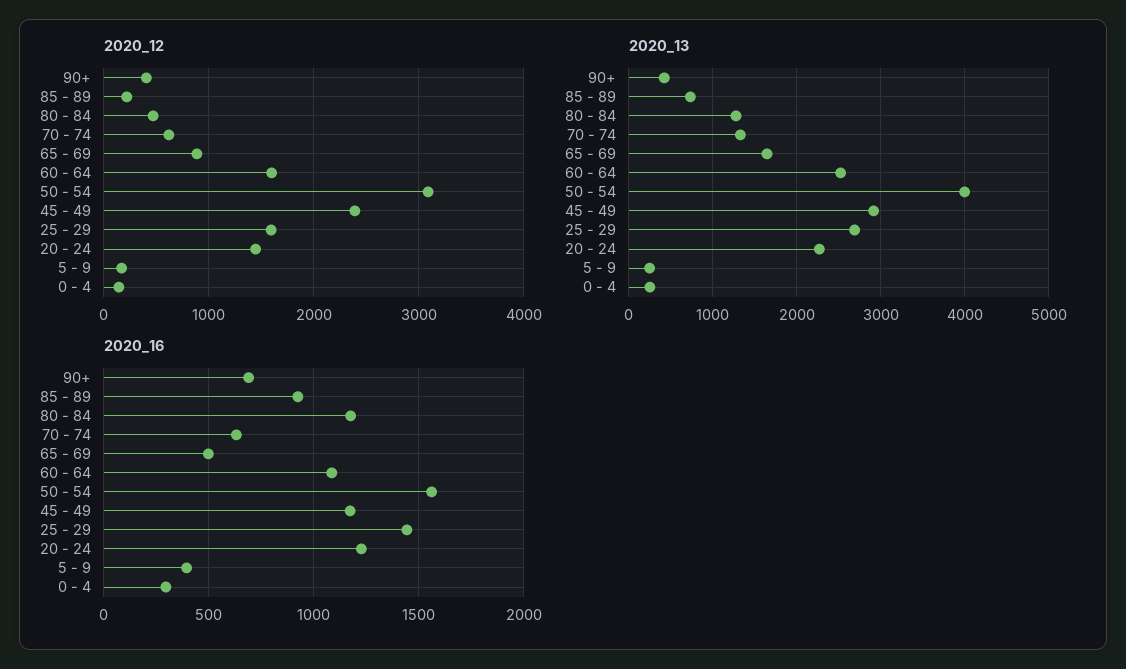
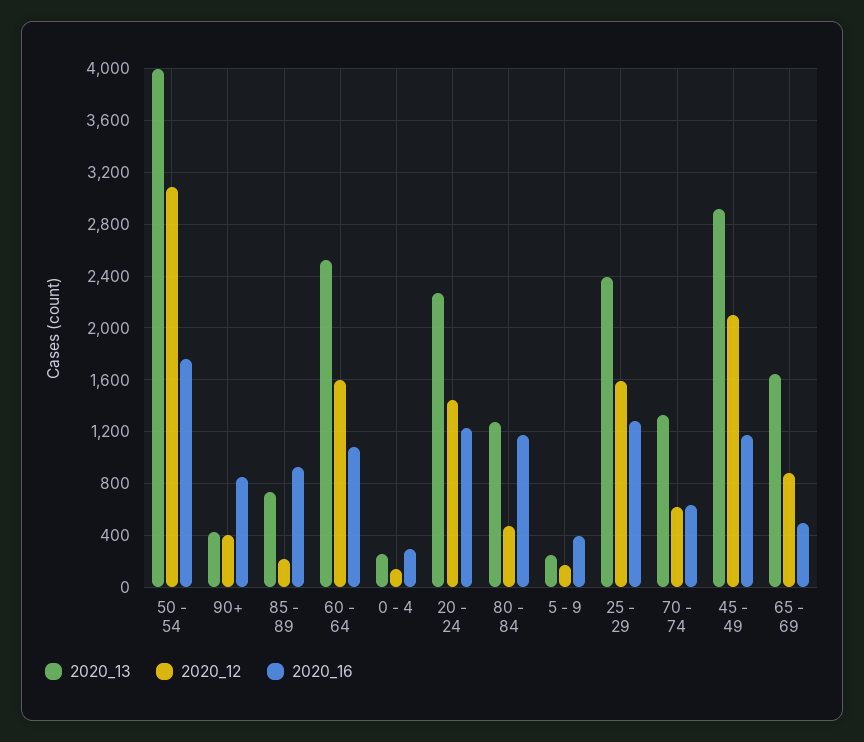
  {
    "2020_12": {
      "90+": 400,
      "85 - 89": 200,
      "80 - 84": 450,
      "70 - 74": 600,
      "65 - 69": 900,
      "60 - 64": 1600,
      "50 - 54": 3100,
-     "45 - 49": 2400,
+     "45 - 49": 2100,
      "25 - 29": 1600,
      "20 - 24": 1450,
      "5 - 9": 150,
      "0 - 4": 150
    },
    "2020_13": {
      "90+": 400,
      "85 - 89": 750,
      "80 - 84": 1300,
      "70 - 74": 1350,
      "65 - 69": 1650,
      "60 - 64": 2500,
      "50 - 54": 4000,
      "45 - 49": 2900,
-     "25 - 29": 2700,
+     "25 - 29": 2400,
      "20 - 24": 2250,
      "5 - 9": 250,
      "0 - 4": 250
    },
    "2020_16": {
-     "90+": 700,
+     "90+": 850,
      "85 - 89": 900,
      "80 - 84": 1200,
      "70 - 74": 650,
      "65 - 69": 500,
      "60 - 64": 1100,
-     "50 - 54": 1550,
+     "50 - 54": 1750,
      "45 - 49": 1150,
-     "25 - 29": 1450,
+     "25 - 29": 1300,
      "20 - 24": 1250,
      "5 - 9": 400,
      "0 - 4": 300
    }
  }

